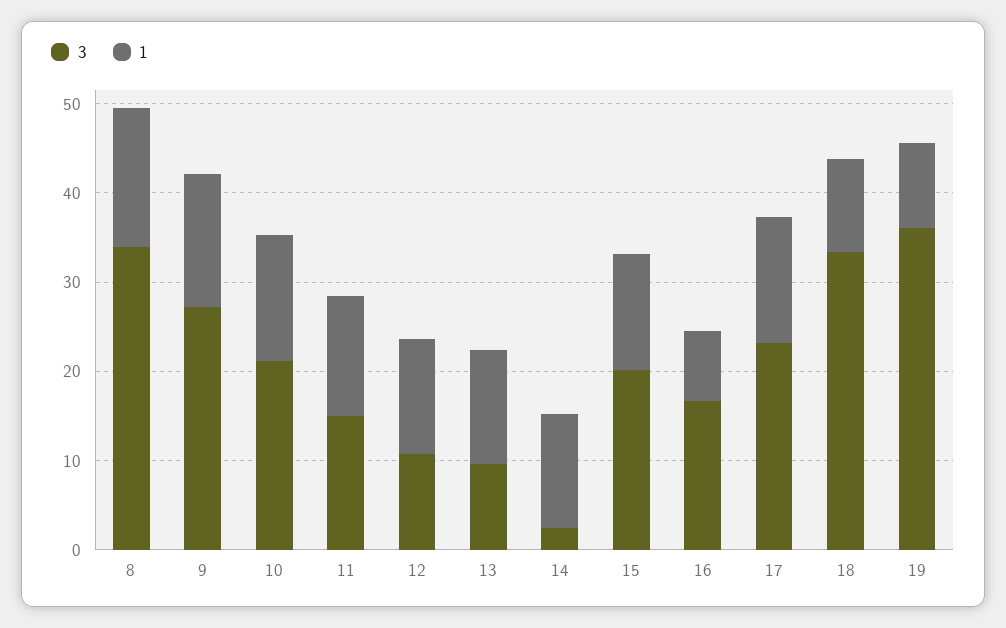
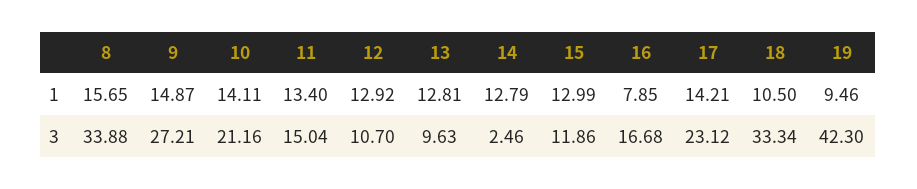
  {
    "3": {
      "8": 33.88,
      "9": 27.21,
      "10": 21.16,
      "11": 15.04,
      "12": 10.7,
      "13": 9.63,
      "14": 2.46,
-     "15": 20,
+     "15": 11.86,
      "16": 16.68,
      "17": 23.12,
      "18": 33.34,
-     "19": 36
+     "19": 42.3
    },
    "1": {
      "8": 15.65,
      "9": 14.87,
      "10": 14.11,
      "11": 13.4,
      "12": 12.92,
      "13": 12.81,
      "14": 12.79,
      "15": 12.99,
      "16": 7.85,
      "17": 14.21,
      "18": 10.5,
      "19": 9.46
    }
  }

